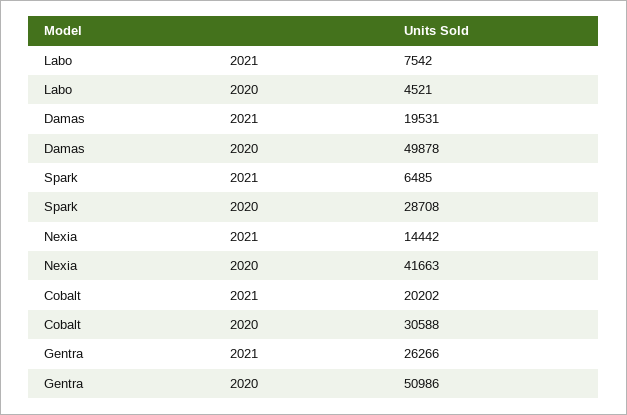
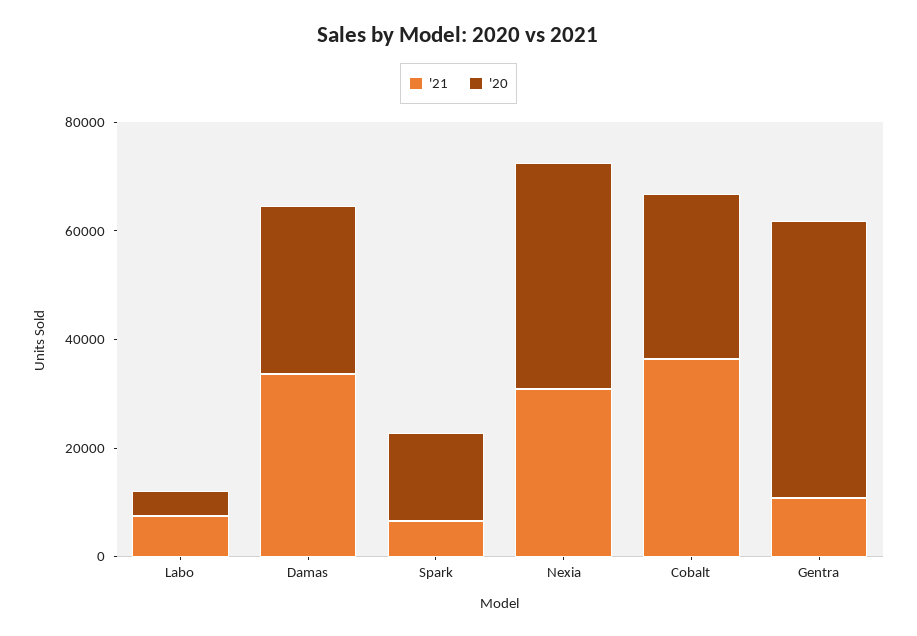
  {
    "2021": {
      "Labo": 7542,
-     "Damas": 19531,
+     "Damas": 35000,
      "Spark": 6485,
-     "Nexia": 14442,
+     "Nexia": 30000,
-     "Cobalt": 20202,
+     "Cobalt": 35000,
-     "Gentra": 26266
+     "Gentra": 10000
    },
    "2020": {
      "Labo": 4521,
-     "Damas": 49878,
+     "Damas": 30000,
-     "Spark": 28708,
+     "Spark": 15000,
      "Nexia": 41663,
      "Cobalt": 30588,
      "Gentra": 50986
    }
  }

